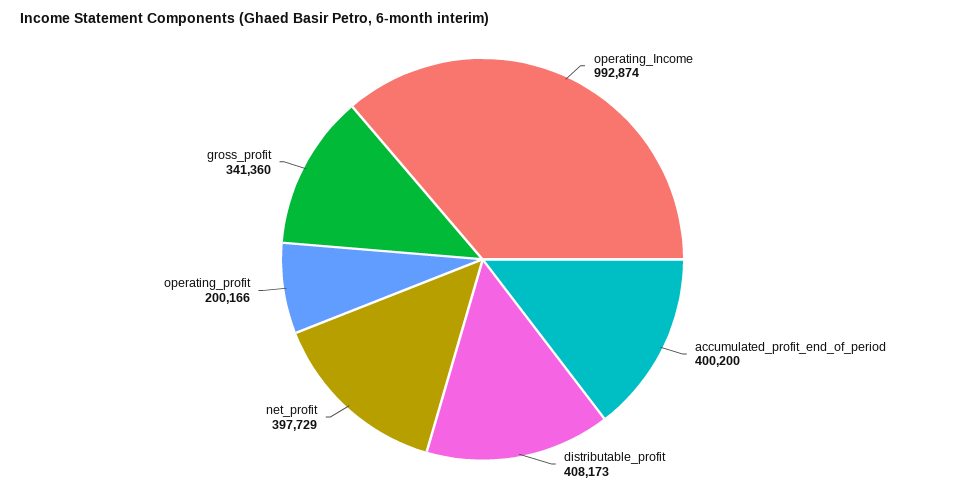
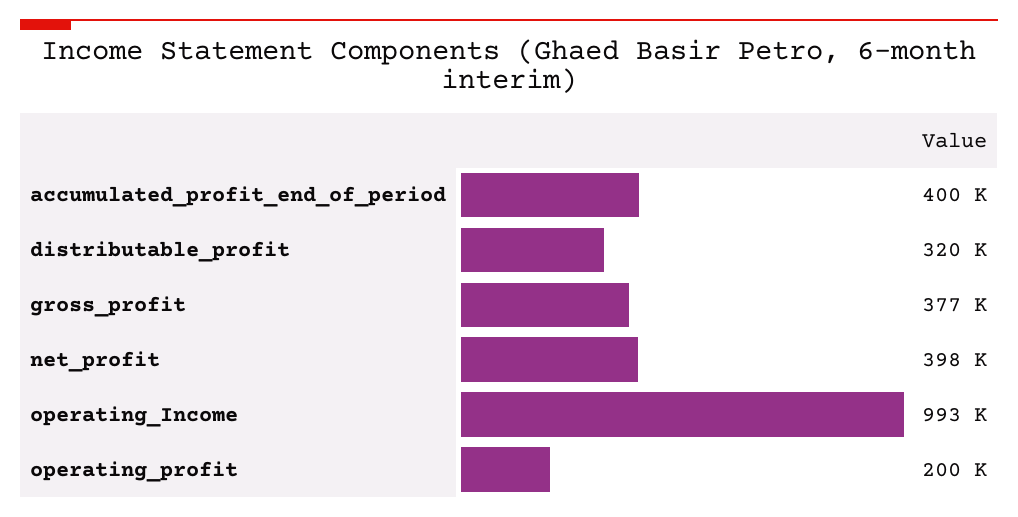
  {
    "operating_Income": 992874,
    "accumulated_profit_end_of_period": 400200,
-   "distributable_profit": 408173,
+   "distributable_profit": 320000,
    "net_profit": 397729,
    "operating_profit": 200166,
-   "gross_profit": 341360
+   "gross_profit": 377000
  }

